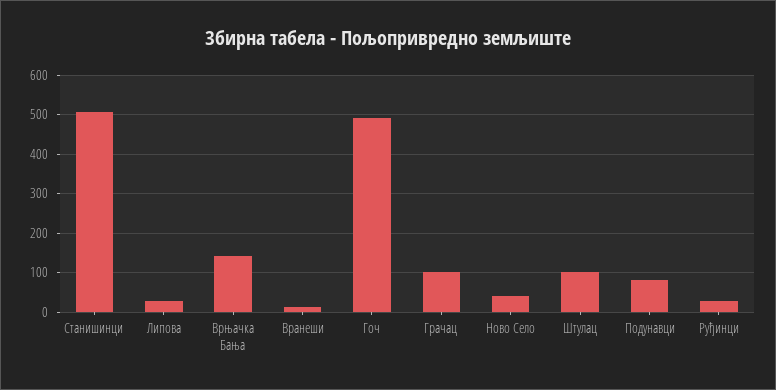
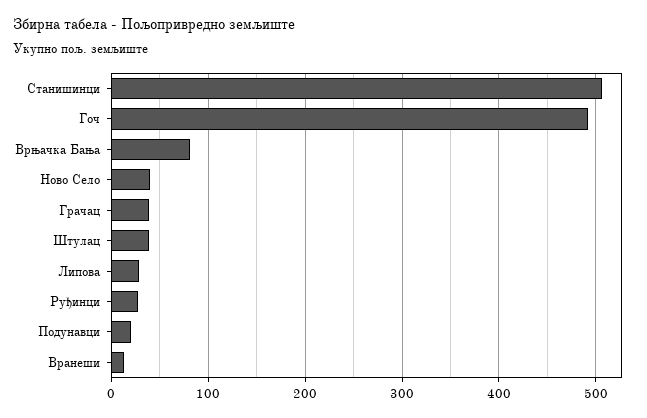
  {
    "Станишинци": 510,
    "Липова": 30,
-   "Врњачка Бања": 140,
+   "Врњачка Бања": 80,
    "Вранеши": 10,
    "Гоч": 490,
-   "Грачац": 100,
+   "Грачац": 40,
    "Ново Село": 40,
-   "Штулац": 100,
+   "Штулац": 40,
-   "Подунавци": 80,
+   "Подунавци": 20,
    "Руђинци": 30
  }

